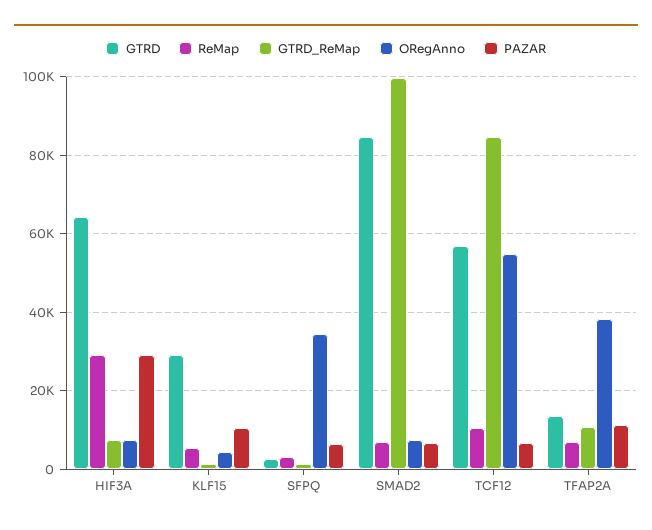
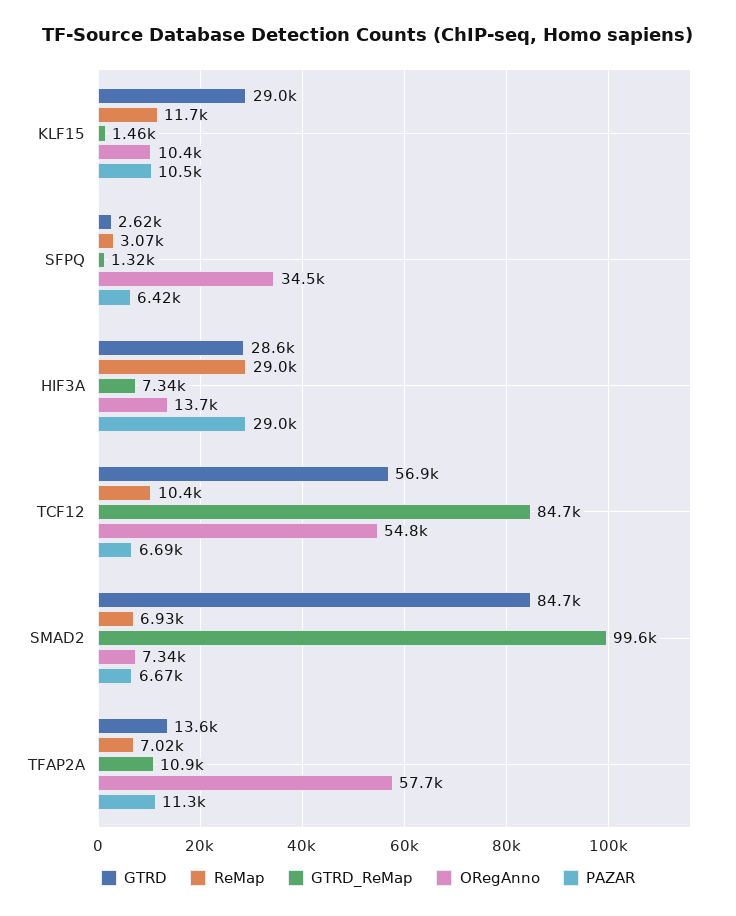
  {
    "GTRD": {
-     "HIF3A": 64000,
+     "HIF3A": 28600,
      "KLF15": 29000,
      "SFPQ": 2620,
      "SMAD2": 84700,
      "TCF12": 56900,
      "TFAP2A": 13600
    },
    "ReMap": {
      "HIF3A": 29000,
-     "KLF15": 6000,
+     "KLF15": 11700,
      "SFPQ": 3070,
      "SMAD2": 6930,
      "TCF12": 10400,
      "TFAP2A": 7020
    },
    "GTRD_ReMap": {
      "HIF3A": 7340,
      "KLF15": 1460,
      "SFPQ": 1320,
      "SMAD2": 99600,
      "TCF12": 84700,
      "TFAP2A": 10900
    },
    "ORegAnno": {
-     "HIF3A": 8000,
+     "HIF3A": 13700,
-     "KLF15": 4000,
+     "KLF15": 10400,
      "SFPQ": 34500,
      "SMAD2": 7340,
      "TCF12": 54800,
-     "TFAP2A": 38000
+     "TFAP2A": 57700
    },
    "PAZAR": {
      "HIF3A": 29000,
      "KLF15": 10500,
      "SFPQ": 6420,
      "SMAD2": 6670,
      "TCF12": 6690,
      "TFAP2A": 11300
    }
  }

